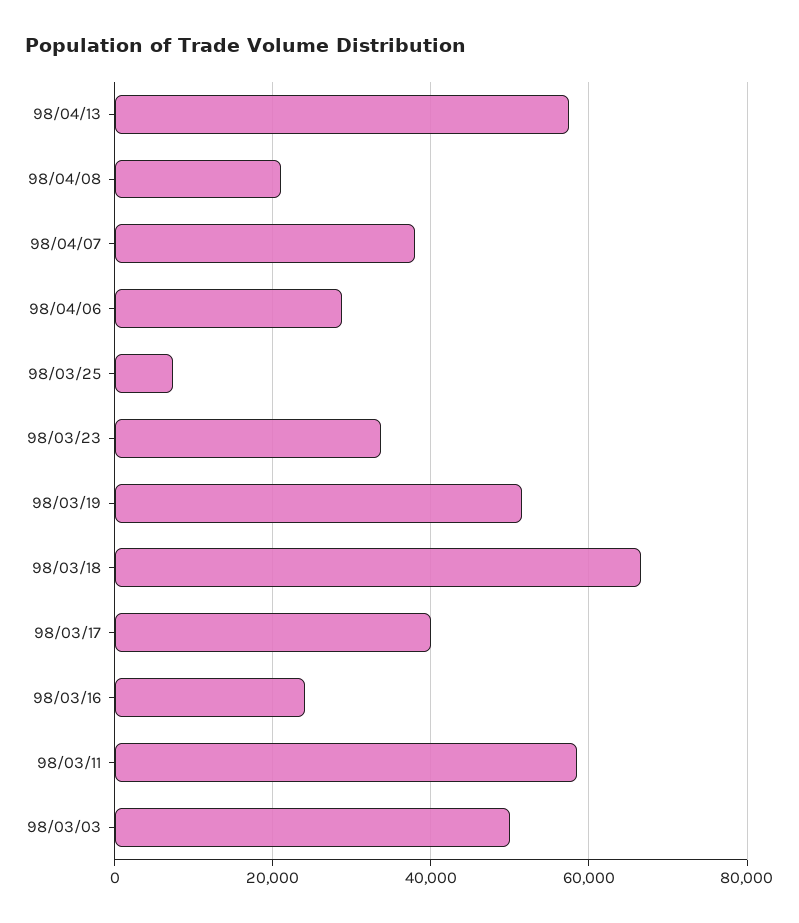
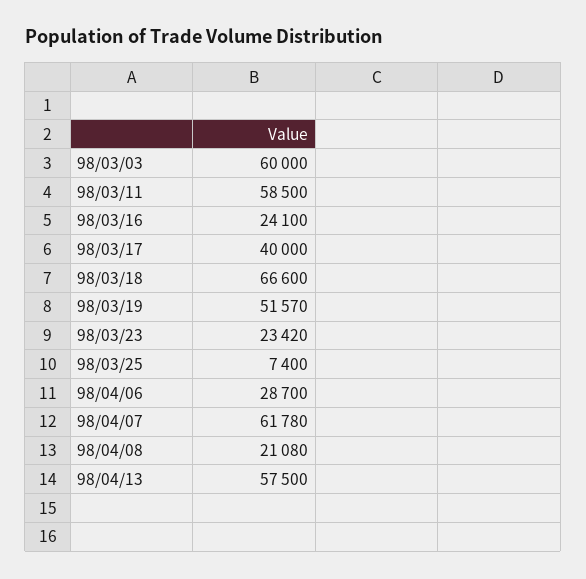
  {
    "98/04/13": 57500,
    "98/04/08": 21080,
-   "98/04/07": 38000,
+   "98/04/07": 61780,
    "98/04/06": 28700,
    "98/03/25": 7400,
-   "98/03/23": 34000,
+   "98/03/23": 23420,
    "98/03/19": 51570,
    "98/03/18": 66600,
    "98/03/17": 40000,
    "98/03/16": 24100,
    "98/03/11": 58500,
-   "98/03/03": 50000
+   "98/03/03": 60000
  }

